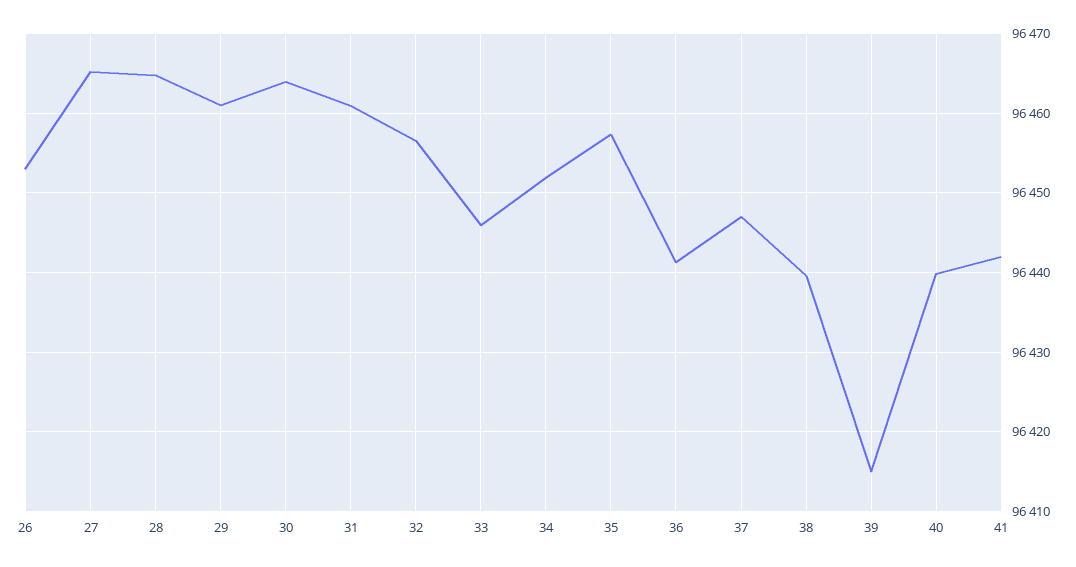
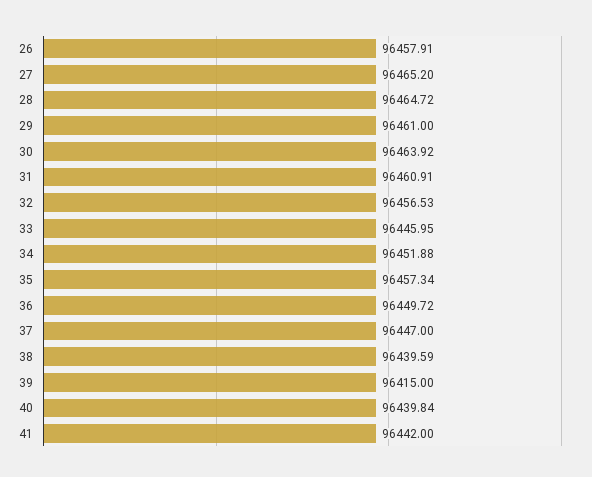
  {
-   "26": 96453,
+   "26": 96457.91,
    "27": 96465.2,
    "28": 96464.72,
    "29": 96461,
    "30": 96463.92,
    "31": 96460.91,
    "32": 96456.53,
    "33": 96445.95,
    "34": 96451.88,
    "35": 96457.34,
-   "36": 96441,
+   "36": 96449.72,
    "37": 96447,
    "38": 96439.59,
    "39": 96415,
    "40": 96439.84,
    "41": 96442
  }

